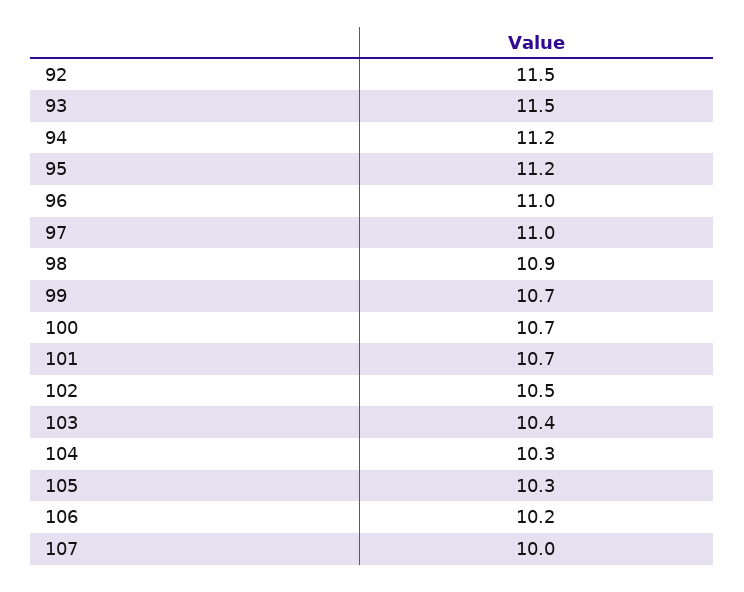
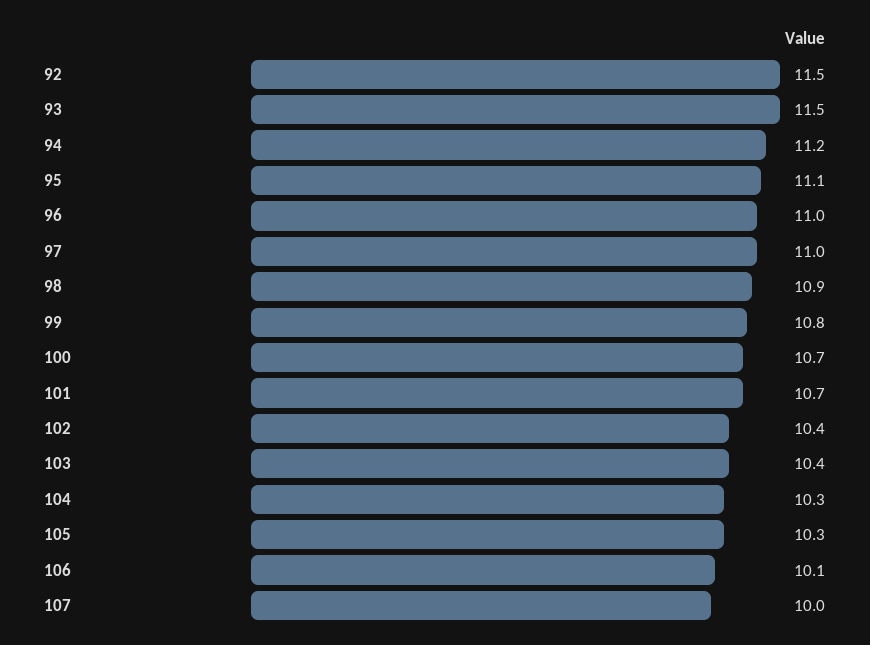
  {
    "92": 11.5,
    "93": 11.5,
    "94": 11.2,
-   "95": 11.2,
+   "95": 11.1,
    "96": 11,
    "97": 11,
    "98": 10.9,
-   "99": 10.7,
+   "99": 10.8,
    "100": 10.7,
    "101": 10.7,
-   "102": 10.5,
+   "102": 10.4,
    "103": 10.4,
    "104": 10.3,
    "105": 10.3,
-   "106": 10.2,
+   "106": 10.1,
    "107": 10
  }

